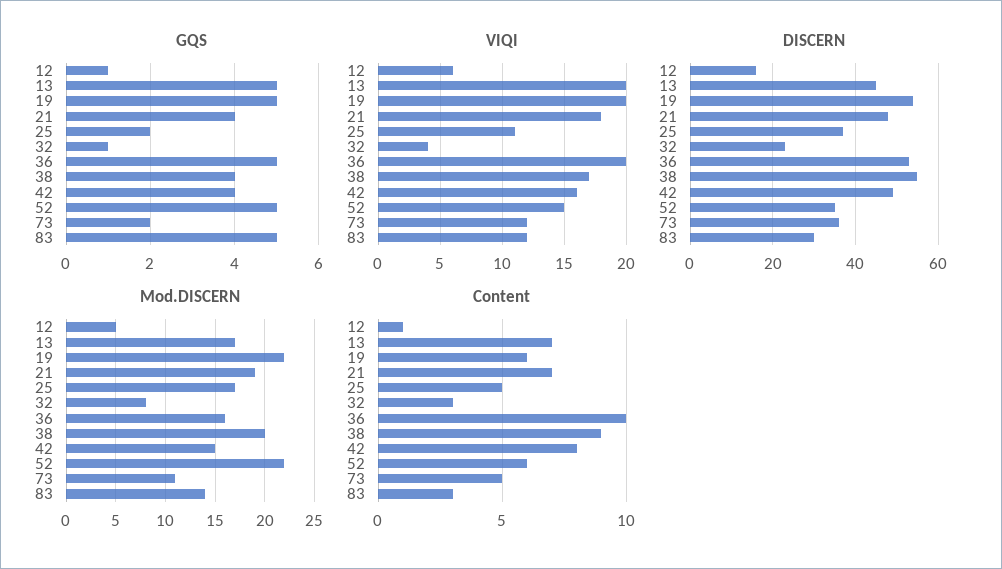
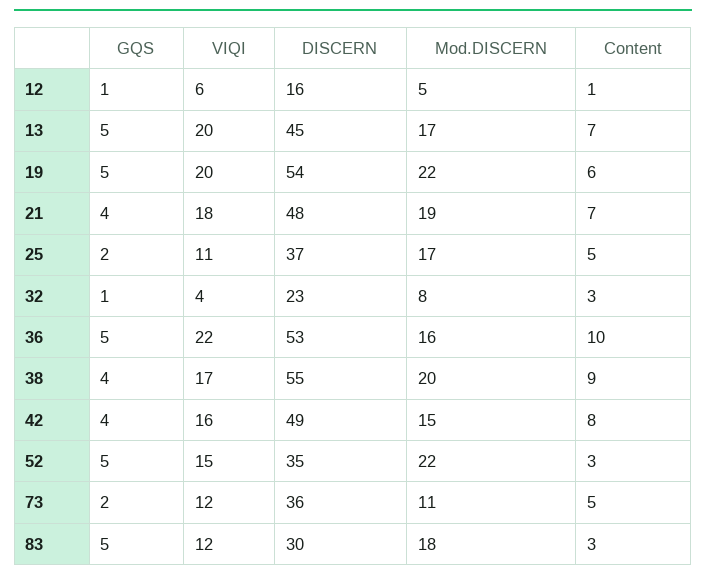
  {
    "GQS": {
      "12": 1,
      "13": 5,
      "19": 5,
      "21": 4,
      "25": 2,
      "32": 1,
      "36": 5,
      "38": 4,
      "42": 4,
      "52": 5,
      "73": 2,
      "83": 5
    },
    "VIQI": {
      "12": 6,
      "13": 20,
      "19": 20,
      "21": 18,
      "25": 11,
      "32": 4,
-     "36": 20,
+     "36": 22,
      "38": 17,
      "42": 16,
      "52": 15,
      "73": 12,
      "83": 12
    },
    "DISCERN": {
      "12": 16,
      "13": 45,
      "19": 54,
      "21": 48,
      "25": 37,
      "32": 23,
      "36": 53,
      "38": 55,
      "42": 49,
      "52": 35,
      "73": 36,
      "83": 30
    },
    "Mod.DISCERN": {
      "12": 5,
      "13": 17,
      "19": 22,
      "21": 19,
      "25": 17,
      "32": 8,
      "36": 16,
      "38": 20,
      "42": 15,
      "52": 22,
      "73": 11,
-     "83": 14
+     "83": 18
    },
    "Content": {
      "12": 1,
      "13": 7,
      "19": 6,
      "21": 7,
      "25": 5,
      "32": 3,
      "36": 10,
      "38": 9,
      "42": 8,
-     "52": 6,
+     "52": 3,
      "73": 5,
      "83": 3
    }
  }

